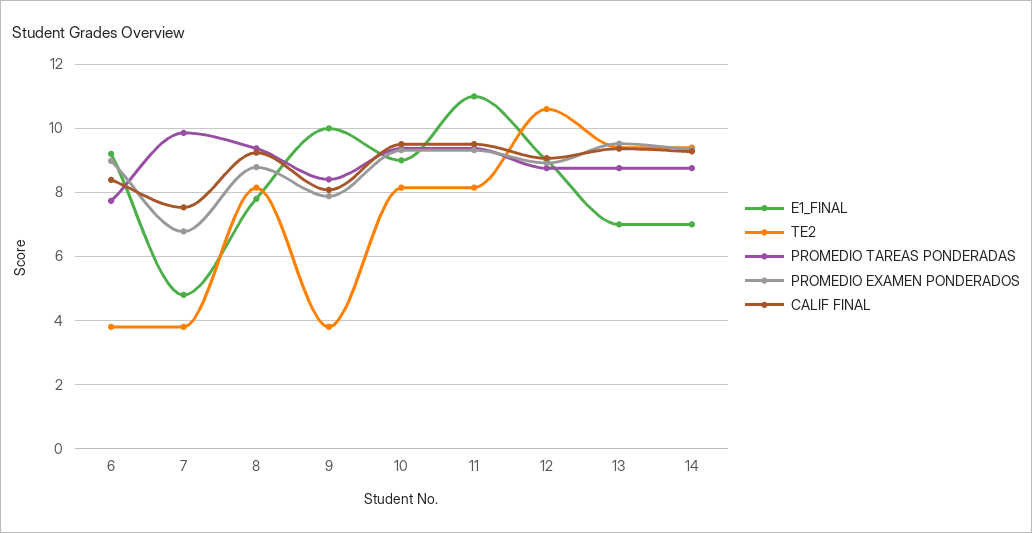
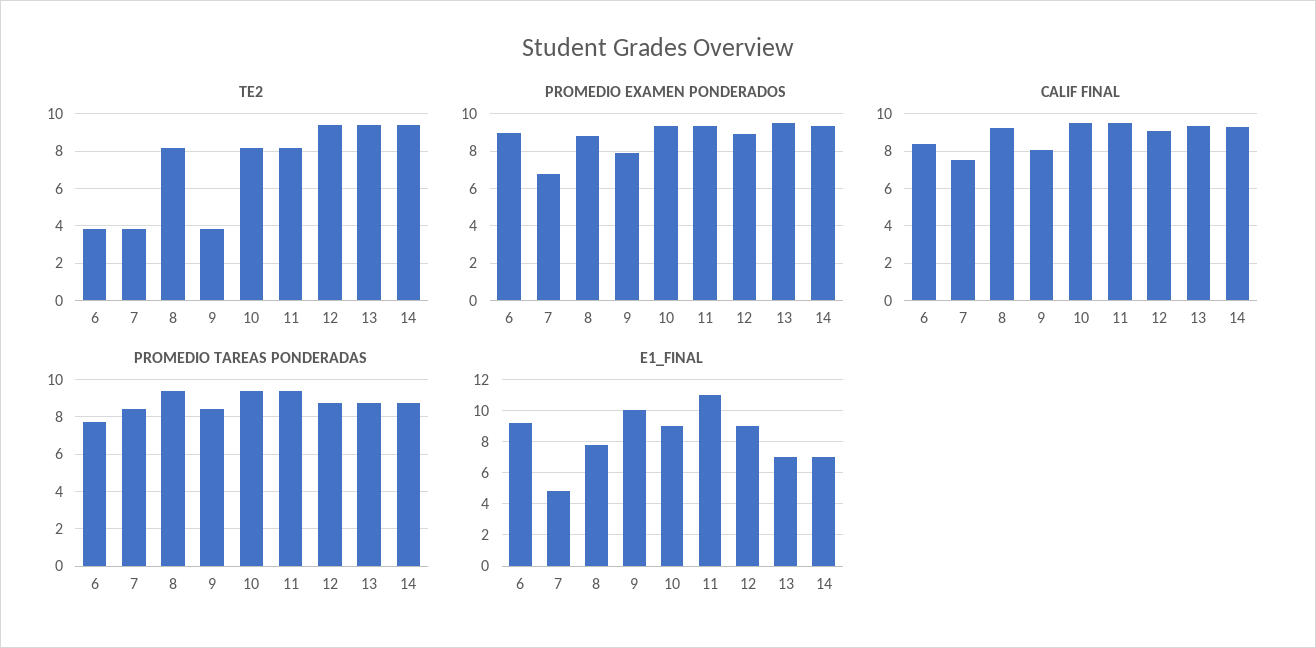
  {
    "E1_FINAL": {
      "6": 9.2,
      "7": 4.8,
      "8": 7.8,
      "9": 10,
      "10": 9,
      "11": 11,
      "12": 9,
      "13": 7,
      "14": 7
    },
    "TE2": {
      "6": 3.8,
      "7": 3.8,
      "8": 8.2,
      "9": 3.8,
      "10": 8.2,
      "11": 8.2,
-     "12": 10.6,
+     "12": 9.5,
      "13": 9.4,
      "14": 9.4
    },
    "PROMEDIO TAREAS PONDERADAS": {
      "6": 7.8,
-     "7": 9.8,
+     "7": 8.5,
      "8": 9.4,
      "9": 8.4,
      "10": 9.4,
      "11": 9.4,
      "12": 8.8,
      "13": 8.8,
      "14": 8.8
    },
    "PROMEDIO EXAMEN PONDERADOS": {
      "6": 9,
      "7": 6.8,
      "8": 8.8,
      "9": 7.8,
      "10": 9.4,
      "11": 9.4,
      "12": 9,
      "13": 9.6,
      "14": 9.4
    },
    "CALIF FINAL": {
      "6": 8.4,
      "7": 7.6,
      "8": 9.2,
      "9": 8,
      "10": 9.6,
      "11": 9.6,
      "12": 9,
      "13": 9.4,
      "14": 9.2
    }
  }

